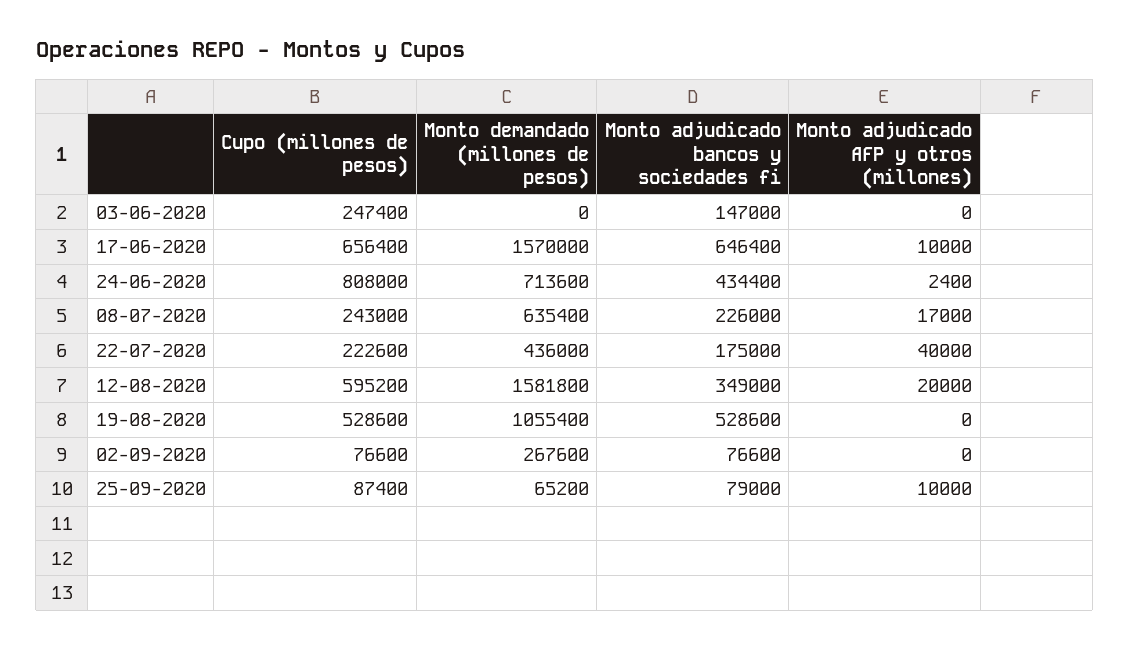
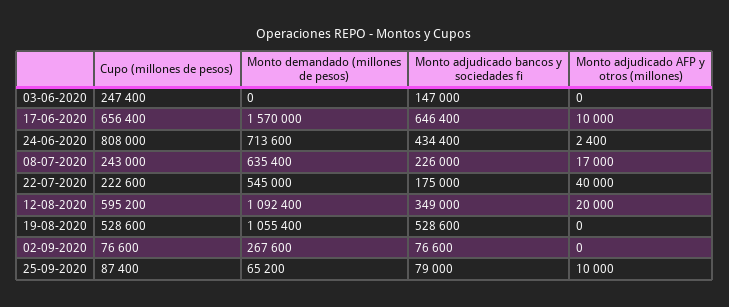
  {
    "Cupo (millones de pesos)": {
      "03-06-2020": 247400,
      "17-06-2020": 656400,
      "24-06-2020": 808000,
      "08-07-2020": 243000,
      "22-07-2020": 222600,
      "12-08-2020": 595200,
      "19-08-2020": 528600,
      "02-09-2020": 76600,
      "25-09-2020": 87400
    },
    "Monto demandado (millones de pesos)": {
      "03-06-2020": 0,
      "17-06-2020": 1570000,
      "24-06-2020": 713600,
      "08-07-2020": 635400,
-     "22-07-2020": 436000,
+     "22-07-2020": 545000,
-     "12-08-2020": 1581800,
+     "12-08-2020": 1092400,
      "19-08-2020": 1055400,
      "02-09-2020": 267600,
      "25-09-2020": 65200
    },
    "Monto adjudicado bancos y sociedades fi": {
      "03-06-2020": 147000,
      "17-06-2020": 646400,
      "24-06-2020": 434400,
      "08-07-2020": 226000,
      "22-07-2020": 175000,
      "12-08-2020": 349000,
      "19-08-2020": 528600,
      "02-09-2020": 76600,
      "25-09-2020": 79000
    },
    "Monto adjudicado AFP y otros (millones)": {
      "03-06-2020": 0,
      "17-06-2020": 10000,
      "24-06-2020": 2400,
      "08-07-2020": 17000,
      "22-07-2020": 40000,
      "12-08-2020": 20000,
      "19-08-2020": 0,
      "02-09-2020": 0,
      "25-09-2020": 10000
    }
  }

